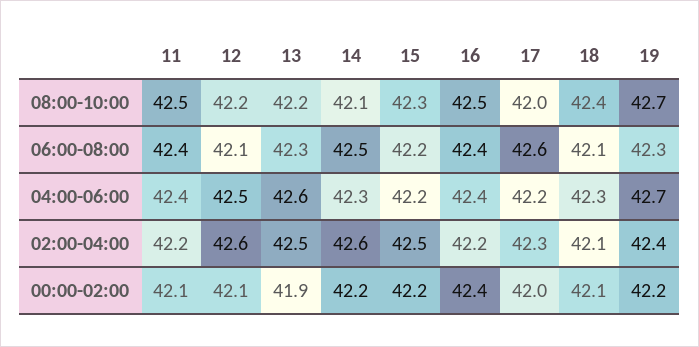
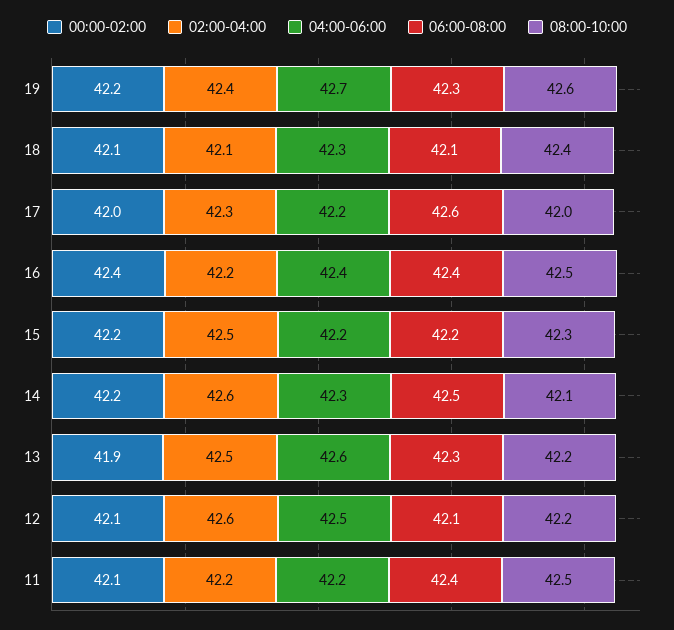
  {
    "08:00-10:00": {
      "11": 42.5,
      "12": 42.2,
      "13": 42.2,
      "14": 42.1,
      "15": 42.3,
      "16": 42.5,
      "17": 42,
      "18": 42.4,
-     "19": 42.7
+     "19": 42.6
    },
    "06:00-08:00": {
      "11": 42.4,
      "12": 42.1,
      "13": 42.3,
      "14": 42.5,
      "15": 42.2,
      "16": 42.4,
      "17": 42.6,
      "18": 42.1,
      "19": 42.3
    },
    "04:00-06:00": {
-     "11": 42.4,
+     "11": 42.2,
      "12": 42.5,
      "13": 42.6,
      "14": 42.3,
      "15": 42.2,
      "16": 42.4,
      "17": 42.2,
      "18": 42.3,
      "19": 42.7
    },
    "02:00-04:00": {
      "11": 42.2,
      "12": 42.6,
      "13": 42.5,
      "14": 42.6,
      "15": 42.5,
      "16": 42.2,
      "17": 42.3,
      "18": 42.1,
      "19": 42.4
    },
    "00:00-02:00": {
      "11": 42.1,
      "12": 42.1,
      "13": 41.9,
      "14": 42.2,
      "15": 42.2,
      "16": 42.4,
      "17": 42,
      "18": 42.1,
      "19": 42.2
    }
  }

